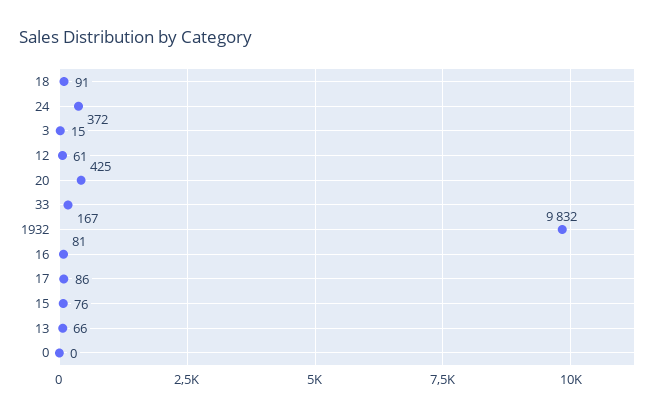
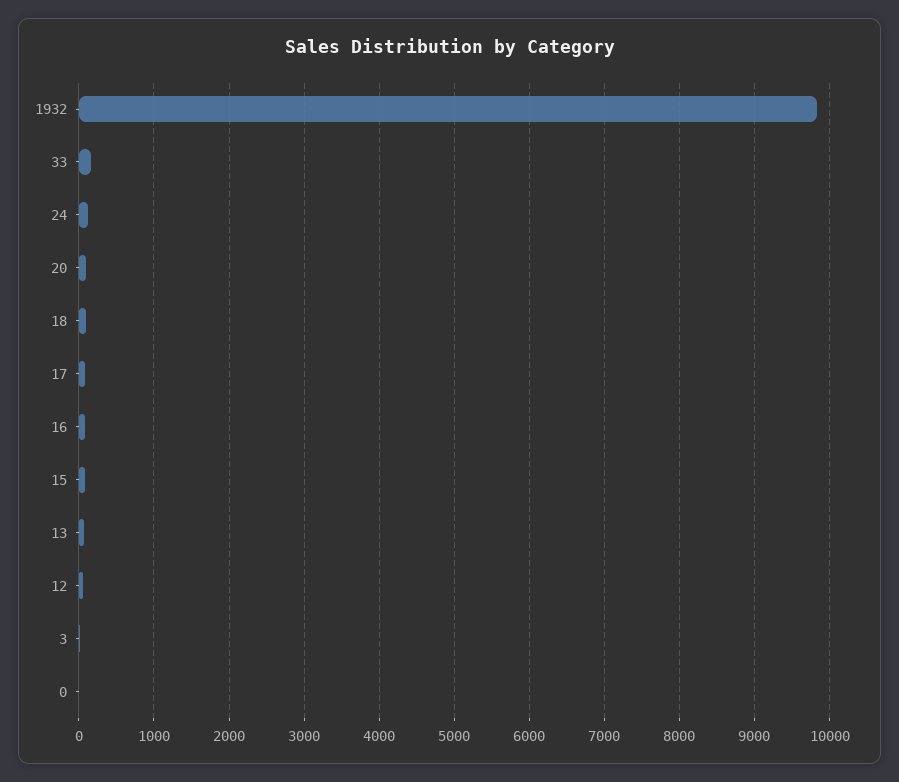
  {
    "18": 91,
-   "24": 372,
+   "24": 100,
    "3": 15,
    "12": 61,
-   "20": 425,
+   "20": 100,
    "33": 167,
    "1932": 9832,
    "16": 81,
    "17": 86,
    "15": 76,
    "13": 66,
    "0": 0
  }

